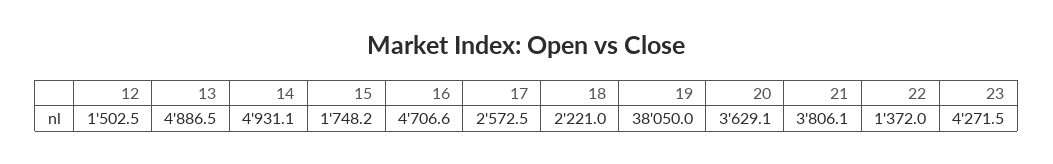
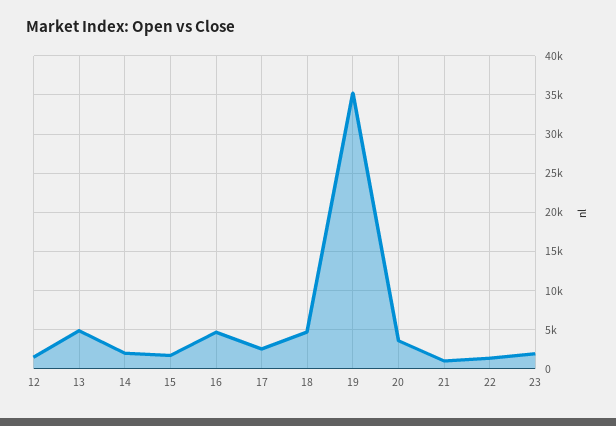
  {
    "12": 1502.5,
    "13": 4886.5,
-   "14": 4931.1,
+   "14": 2000,
    "15": 1748.2,
    "16": 4706.6,
    "17": 2572.5,
-   "18": 2221,
+   "18": 5000,
-   "19": 38050,
+   "19": 35000,
    "20": 3629.1,
-   "21": 3806.1,
+   "21": 1000,
    "22": 1372,
-   "23": 4271.5
+   "23": 2000
  }

